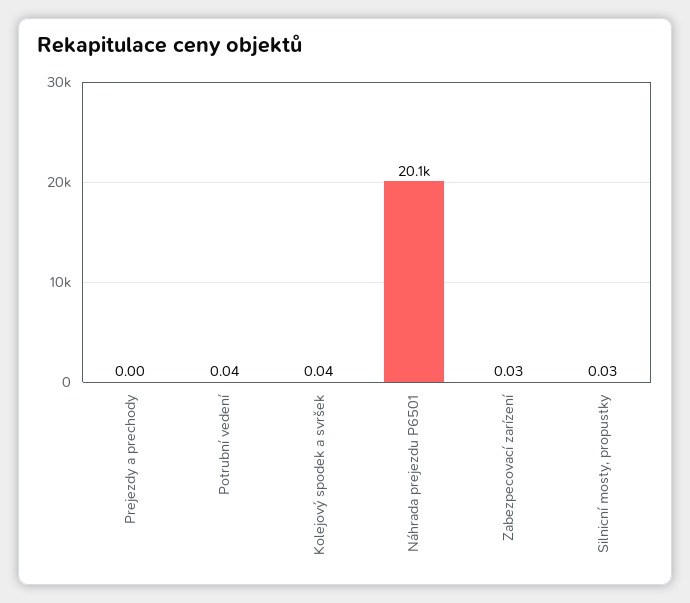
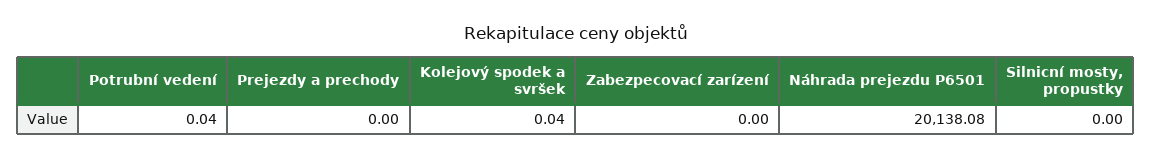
  {
    "Prejezdy a prechody": 0,
    "Potrubní vedení": 0.04,
    "Kolejový spodek a svršek": 0.04,
    "Náhrada prejezdu P6501": 20138.08,
-   "Zabezpecovací zarízení": 0.03,
+   "Zabezpecovací zarízení": 0,
-   "Silnicní mosty, propustky": 0.03
+   "Silnicní mosty, propustky": 0
  }

